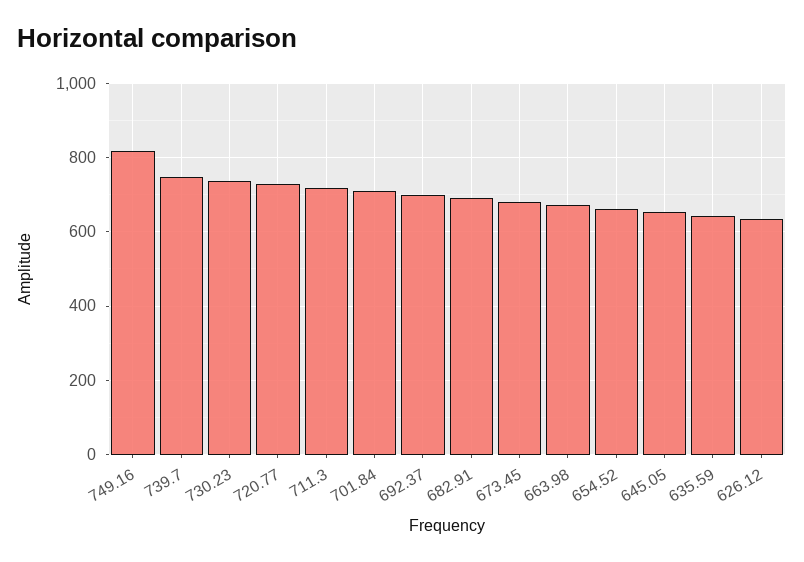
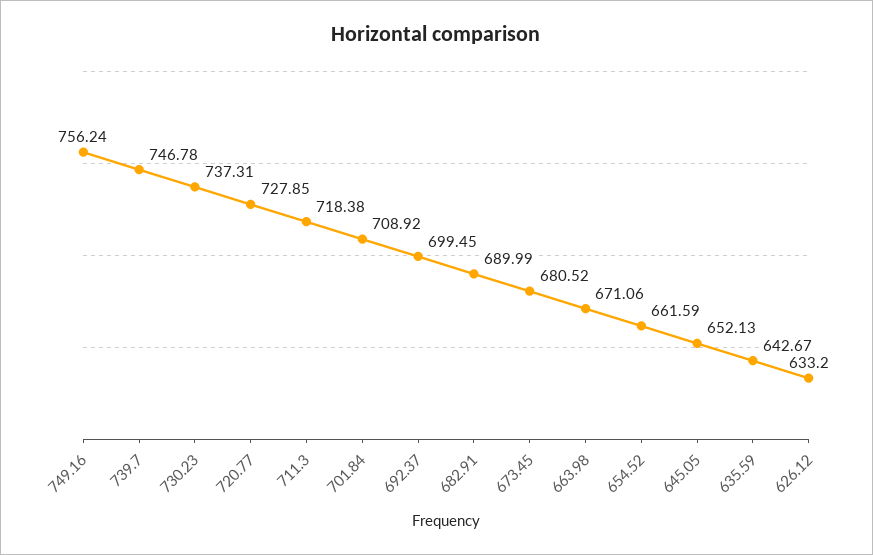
  {
-   "749.16": 820,
+   "749.16": 756.24,
    "739.7": 746.78,
    "730.23": 737.31,
    "720.77": 727.85,
    "711.3": 718.38,
    "701.84": 708.92,
    "692.37": 699.45,
    "682.91": 689.99,
    "673.45": 680.52,
    "663.98": 671.06,
    "654.52": 661.59,
    "645.05": 652.13,
    "635.59": 642.67,
    "626.12": 633.2
  }

